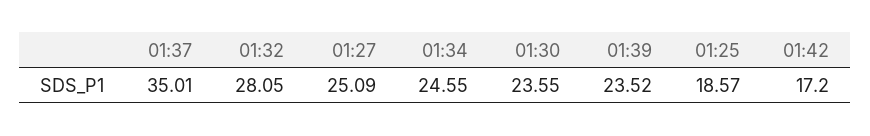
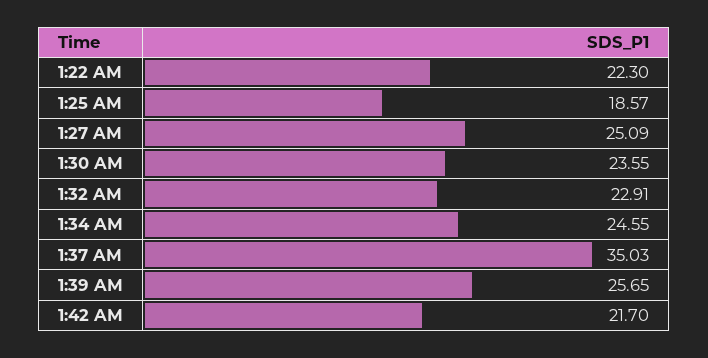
  {
-   "01:37": 35.01,
+   "01:37": 35.03,
-   "01:32": 28.05,
+   "01:32": 22.91,
    "01:27": 25.09,
    "01:34": 24.55,
    "01:30": 23.55,
-   "01:39": 23.52,
+   "01:39": 25.65,
    "01:25": 18.57,
-   "01:42": 17.2
+   "01:42": 21.7,
+   "1:22 AM": 22.3
  }

